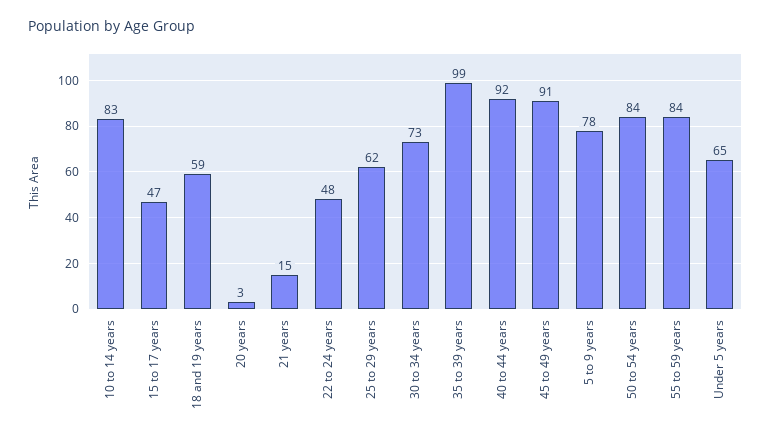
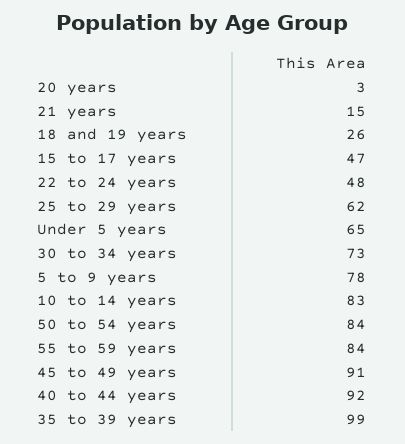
  {
    "10 to 14 years": 83,
    "15 to 17 years": 47,
-   "18 and 19 years": 59,
+   "18 and 19 years": 26,
    "20 years": 3,
    "21 years": 15,
    "22 to 24 years": 48,
    "25 to 29 years": 62,
    "30 to 34 years": 73,
    "35 to 39 years": 99,
    "40 to 44 years": 92,
    "45 to 49 years": 91,
    "5 to 9 years": 78,
    "50 to 54 years": 84,
    "55 to 59 years": 84,
    "Under 5 years": 65
  }

